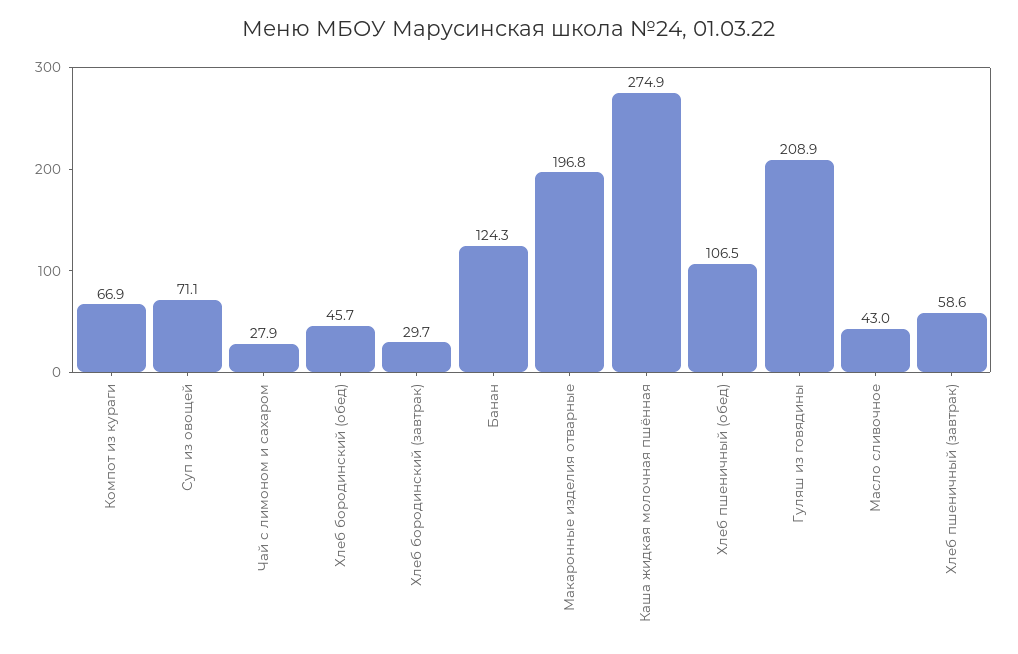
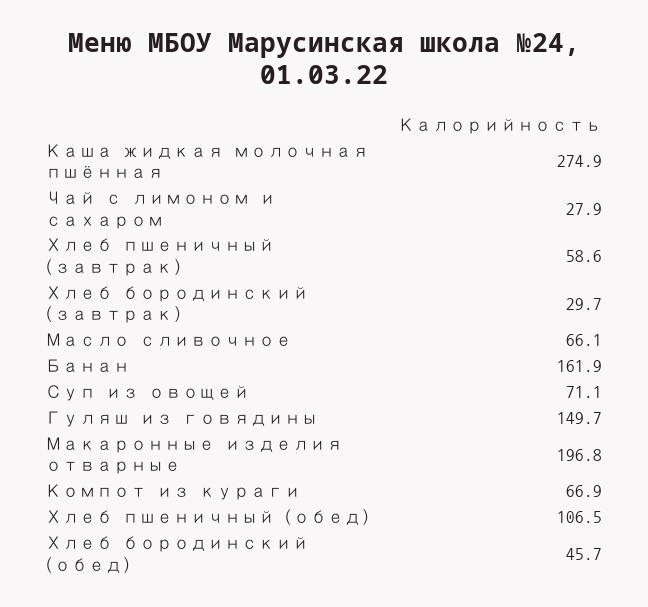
  {
    "Компот из кураги": 66.9,
    "Суп из овощей": 71.1,
    "Чай с лимоном и сахаром": 27.9,
    "Хлеб бородинский (обед)": 45.7,
    "Хлеб бородинский (завтрак)": 29.7,
-   "Банан": 124.3,
+   "Банан": 161.9,
    "Макаронные изделия отварные": 196.8,
    "Каша жидкая молочная пшённая": 274.9,
    "Хлеб пшеничный (обед)": 106.5,
-   "Гуляш из говядины": 208.9,
+   "Гуляш из говядины": 149.7,
-   "Масло сливочное": 43,
+   "Масло сливочное": 66.1,
    "Хлеб пшеничный (завтрак)": 58.6
  }

